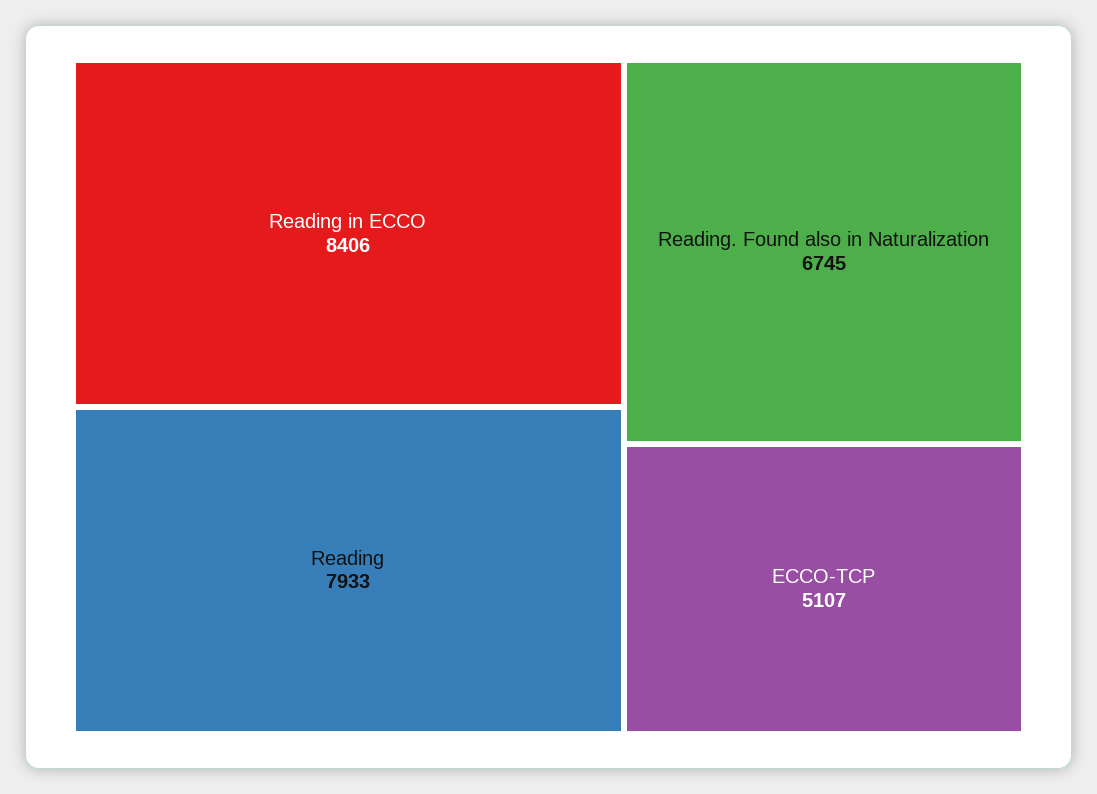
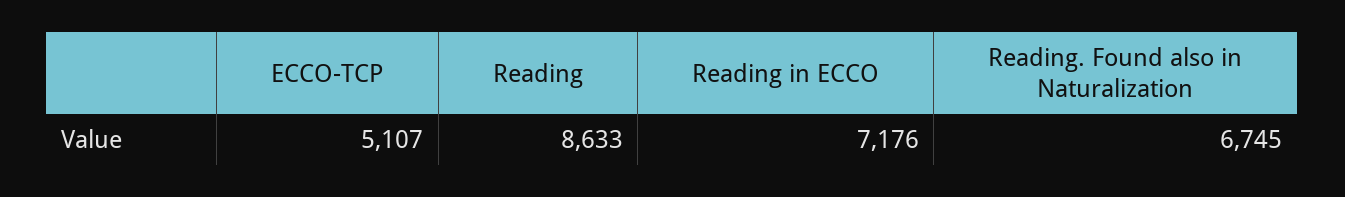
  {
-   "Reading in ECCO": 8406,
+   "Reading in ECCO": 7176,
-   "Reading": 7933,
+   "Reading": 8633,
    "Reading. Found also in Naturalization": 6745,
    "ECCO-TCP": 5107
  }

